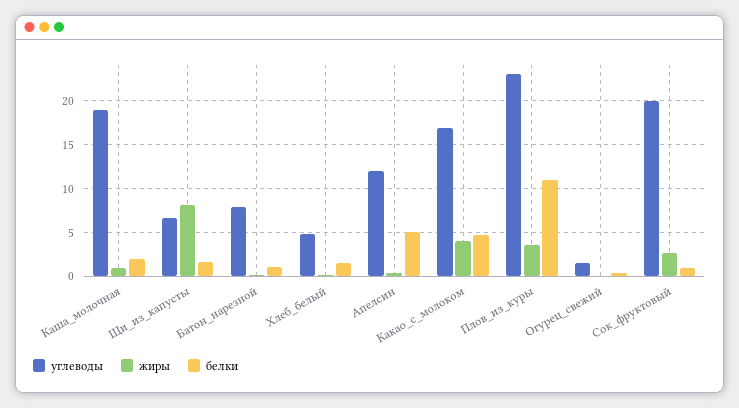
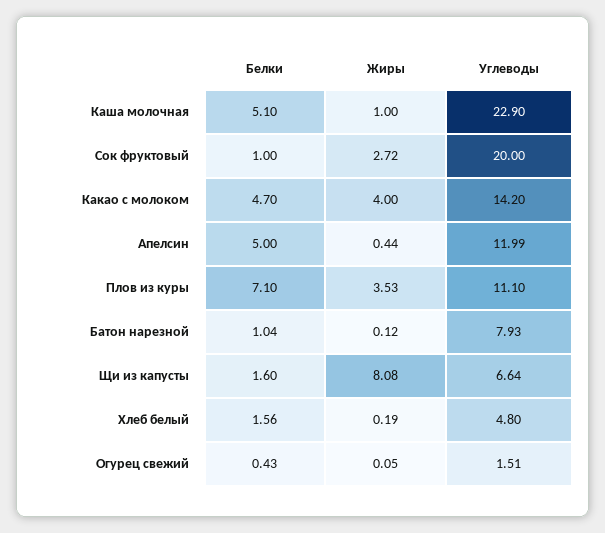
  {
    "углеводы": {
-     "Каша_молочная": 19,
+     "Каша_молочная": 22.9,
      "Щи_из_капусты": 6.64,
      "Батон_нарезной": 7.93,
      "Хлеб_белый": 4.8,
      "Апелсин": 11.99,
-     "Какао_с_молоком": 17,
+     "Какао_с_молоком": 14.2,
-     "Плов_из_куры": 23,
+     "Плов_из_куры": 11.1,
      "Огурец_свежий": 1.51,
      "Сок_фруктовый": 20
    },
    "жиры": {
      "Каша_молочная": 1,
      "Щи_из_капусты": 8.08,
      "Батон_нарезной": 0.12,
      "Хлеб_белый": 0.19,
      "Апелсин": 0.44,
      "Какао_с_молоком": 4,
      "Плов_из_куры": 3.53,
      "Огурец_свежий": 0.05,
      "Сок_фруктовый": 2.72
    },
    "белки": {
-     "Каша_молочная": 2,
+     "Каша_молочная": 5.1,
      "Щи_из_капусты": 1.6,
      "Батон_нарезной": 1.04,
      "Хлеб_белый": 1.56,
      "Апелсин": 5,
      "Какао_с_молоком": 4.7,
-     "Плов_из_куры": 11,
+     "Плов_из_куры": 7.1,
      "Огурец_свежий": 0.43,
      "Сок_фруктовый": 1
    }
  }

